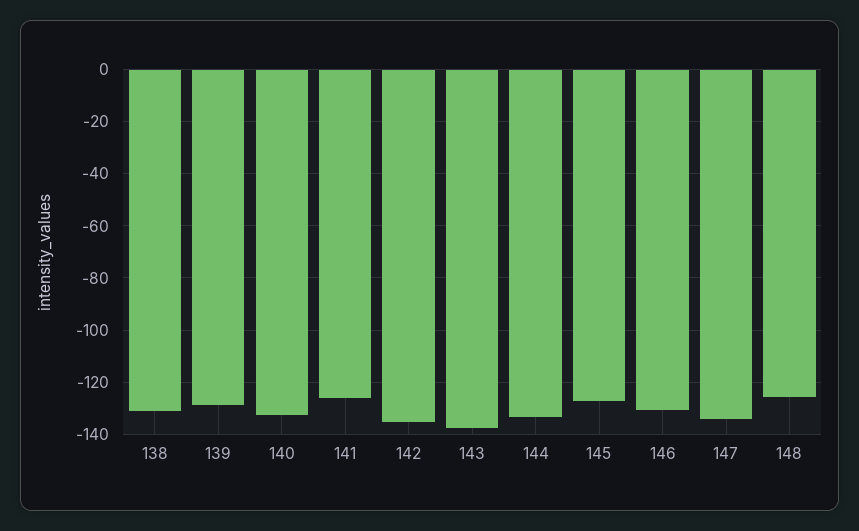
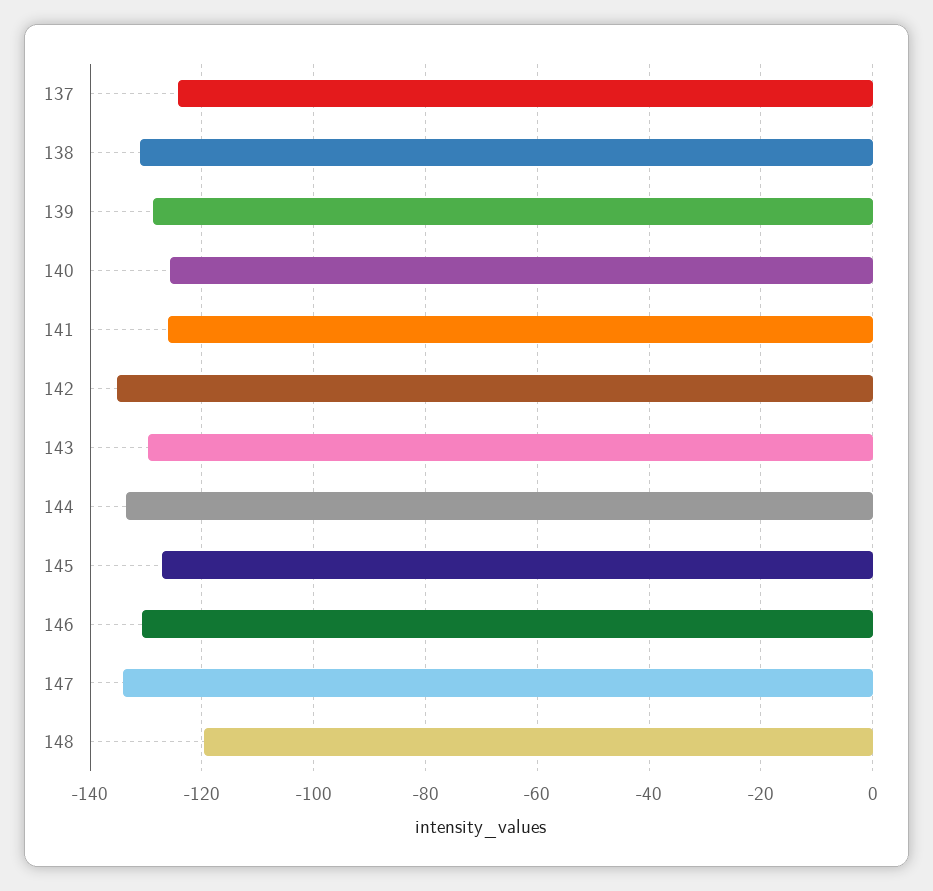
  {
    "138": -132,
    "139": -128,
-   "140": -132.5,
+   "140": -126,
    "141": -126,
    "142": -136,
-   "143": -137.5,
+   "143": -130,
    "144": -134,
    "145": -128,
    "146": -130,
    "147": -134,
-   "148": -125
+   "148": -120,
+   "137": -124
  }

